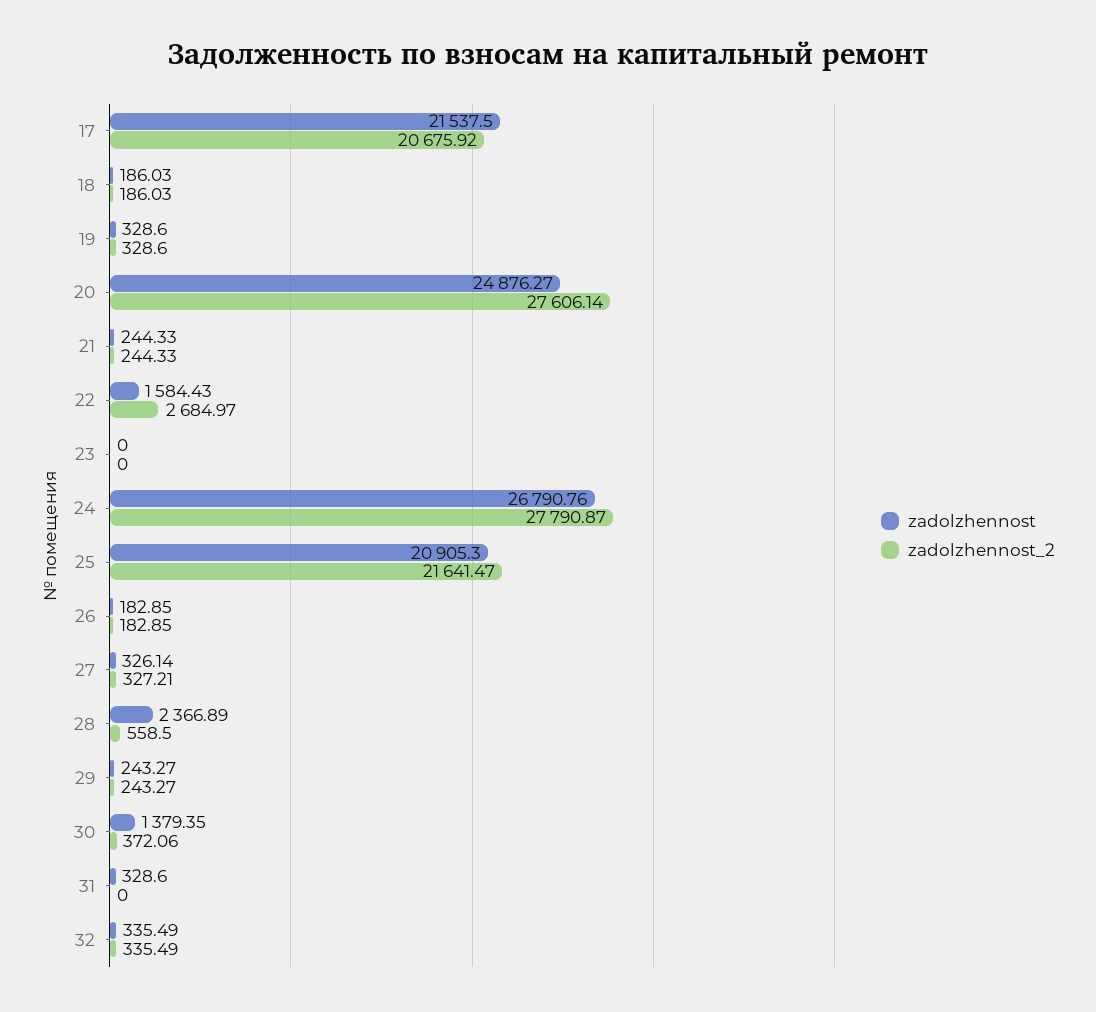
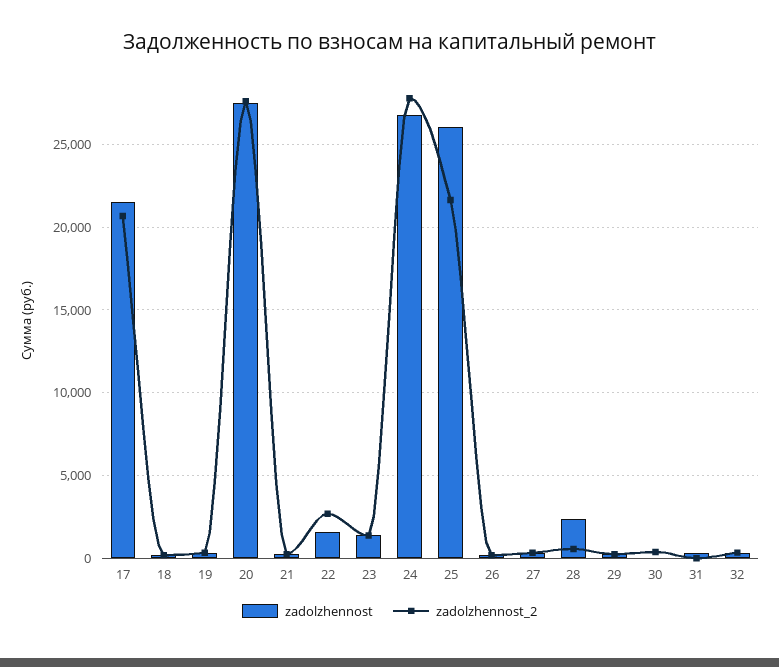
  {
    "zadolzhennost": {
      "17": 21537.5,
      "18": 186.03,
      "19": 328.6,
-     "20": 24876.27,
+     "20": 27500,
      "21": 244.33,
      "22": 1584.43,
-     "23": 0,
+     "23": 1500,
      "24": 26790.76,
-     "25": 20905.3,
+     "25": 26000,
      "26": 182.85,
      "27": 326.14,
      "28": 2366.89,
      "29": 243.27,
-     "30": 1379.35,
+     "30": 0,
      "31": 328.6,
      "32": 335.49
    },
    "zadolzhennost_2": {
      "17": 20675.92,
      "18": 186.03,
      "19": 328.6,
      "20": 27606.14,
      "21": 244.33,
      "22": 2684.97,
-     "23": 0,
+     "23": 1500,
      "24": 27790.87,
      "25": 21641.47,
      "26": 182.85,
      "27": 327.21,
      "28": 558.5,
      "29": 243.27,
      "30": 372.06,
      "31": 0,
      "32": 335.49
    }
  }

